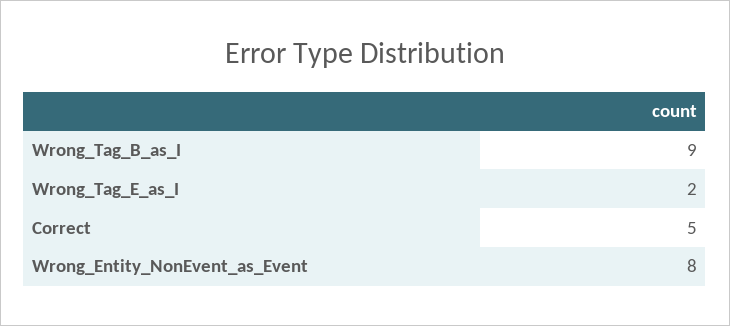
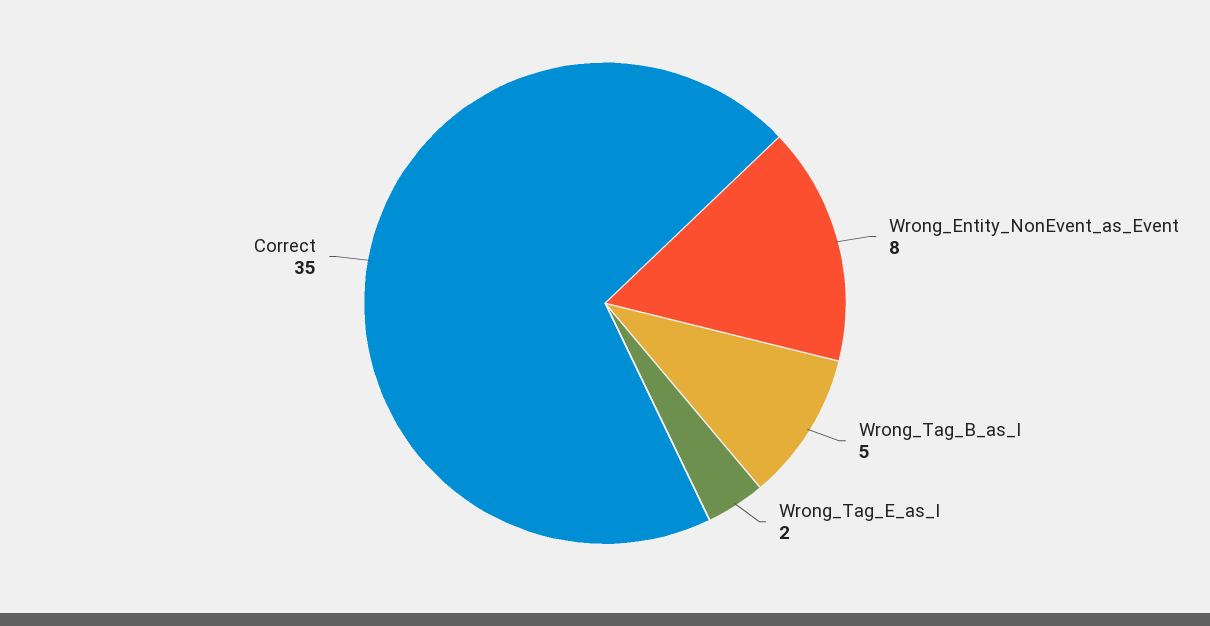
  {
-   "Wrong_Tag_B_as_I": 9,
+   "Wrong_Tag_B_as_I": 5,
    "Wrong_Tag_E_as_I": 2,
-   "Correct": 5,
+   "Correct": 35,
    "Wrong_Entity_NonEvent_as_Event": 8
  }

